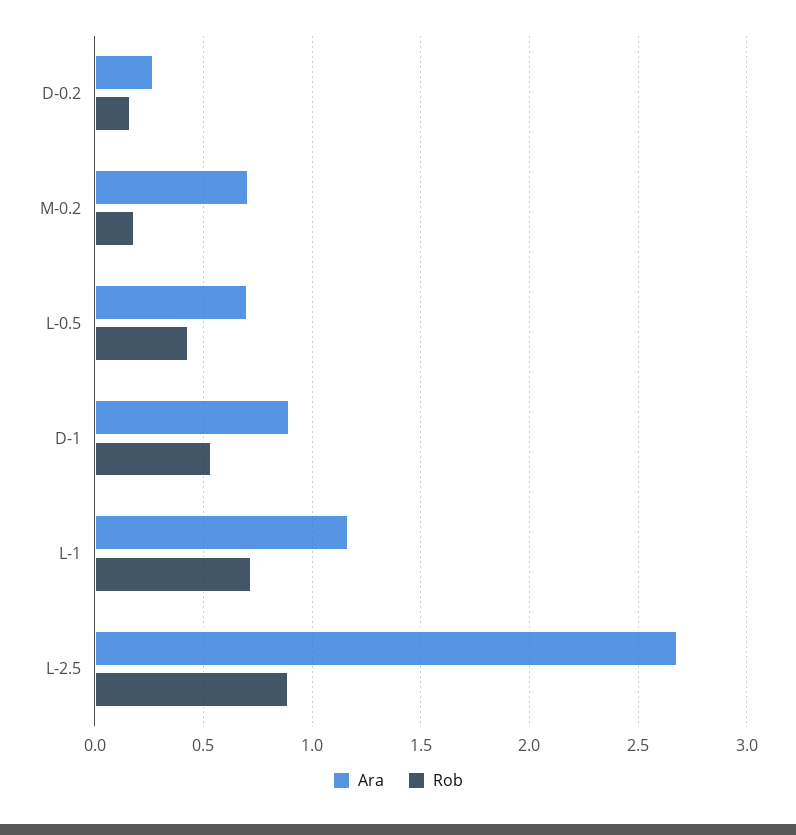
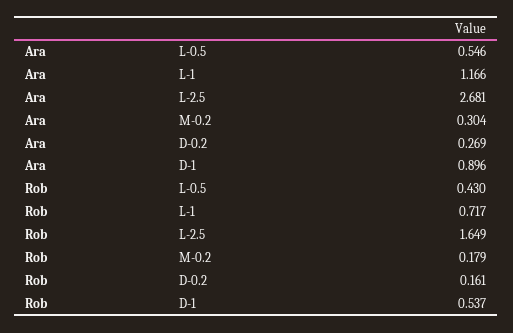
  {
    "Ara": {
      "D-0.2": 0.269,
-     "M-0.2": 0.7,
+     "M-0.2": 0.304,
-     "L-0.5": 0.7,
+     "L-0.5": 0.546,
      "D-1": 0.896,
      "L-1": 1.166,
      "L-2.5": 2.681
    },
    "Rob": {
      "D-0.2": 0.161,
      "M-0.2": 0.179,
      "L-0.5": 0.43,
      "D-1": 0.537,
      "L-1": 0.717,
-     "L-2.5": 0.9
+     "L-2.5": 1.649
    }
  }

